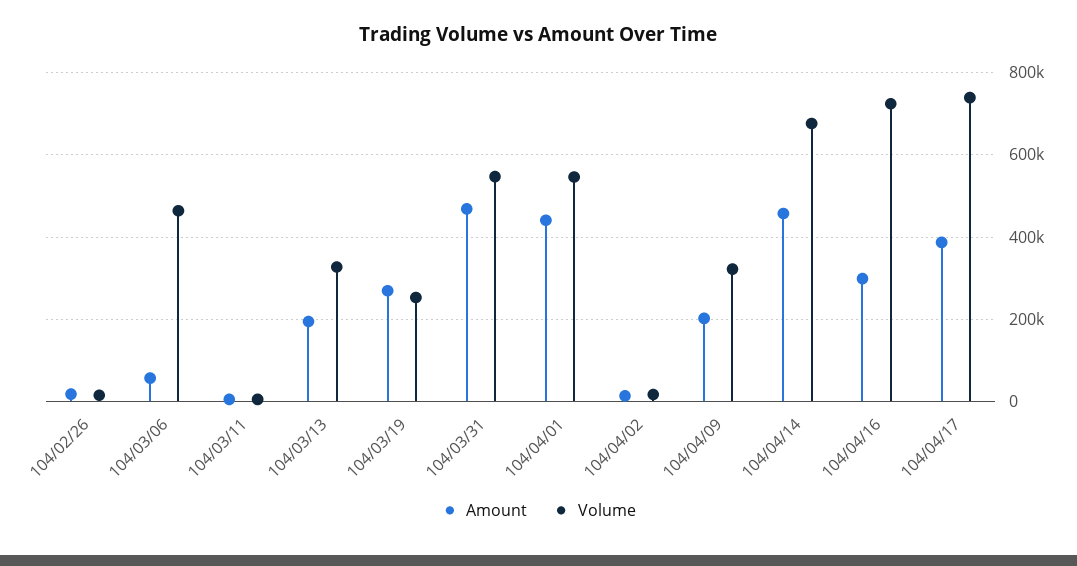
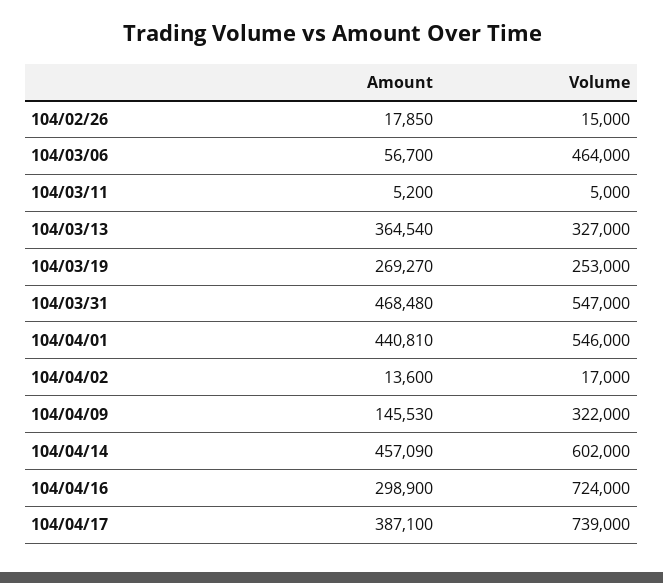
  {
    "Amount": {
      "104/02/26": 17850,
      "104/03/06": 56700,
      "104/03/11": 5200,
-     "104/03/13": 200000,
+     "104/03/13": 364540,
      "104/03/19": 269270,
      "104/03/31": 468480,
      "104/04/01": 440810,
      "104/04/02": 13600,
-     "104/04/09": 200000,
+     "104/04/09": 145530,
      "104/04/14": 457090,
      "104/04/16": 298900,
      "104/04/17": 387100
    },
    "Volume": {
      "104/02/26": 15000,
      "104/03/06": 464000,
      "104/03/11": 5000,
      "104/03/13": 327000,
      "104/03/19": 253000,
      "104/03/31": 547000,
      "104/04/01": 546000,
      "104/04/02": 17000,
      "104/04/09": 322000,
-     "104/04/14": 680000,
+     "104/04/14": 602000,
      "104/04/16": 724000,
      "104/04/17": 739000
    }
  }

